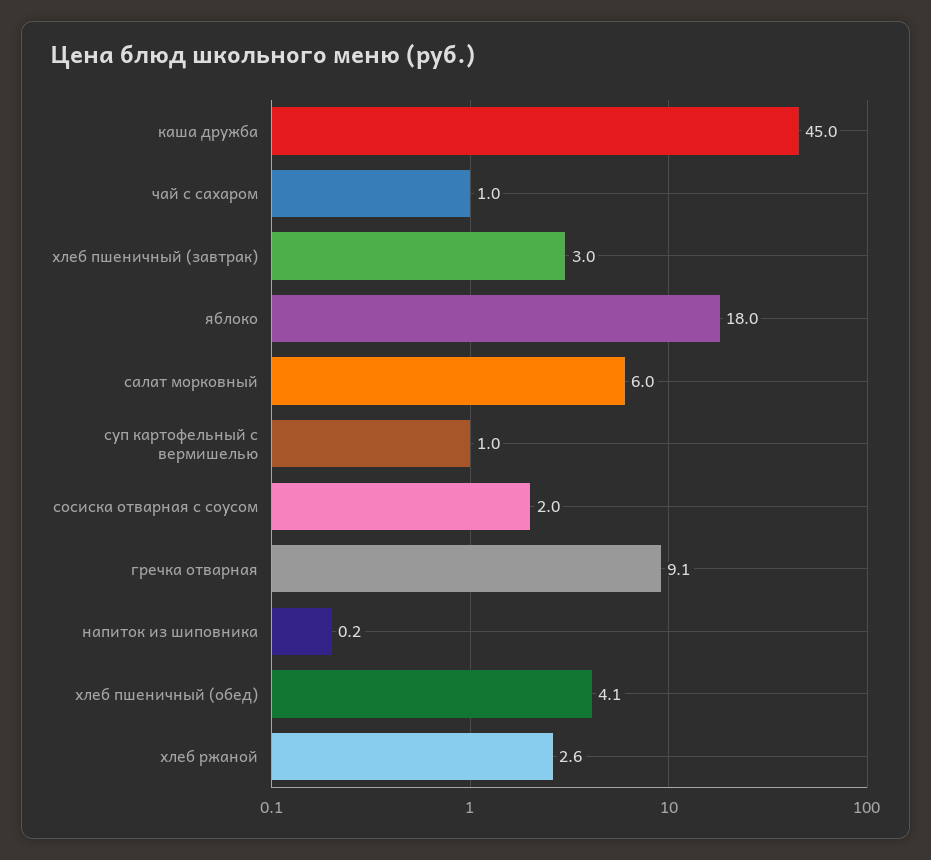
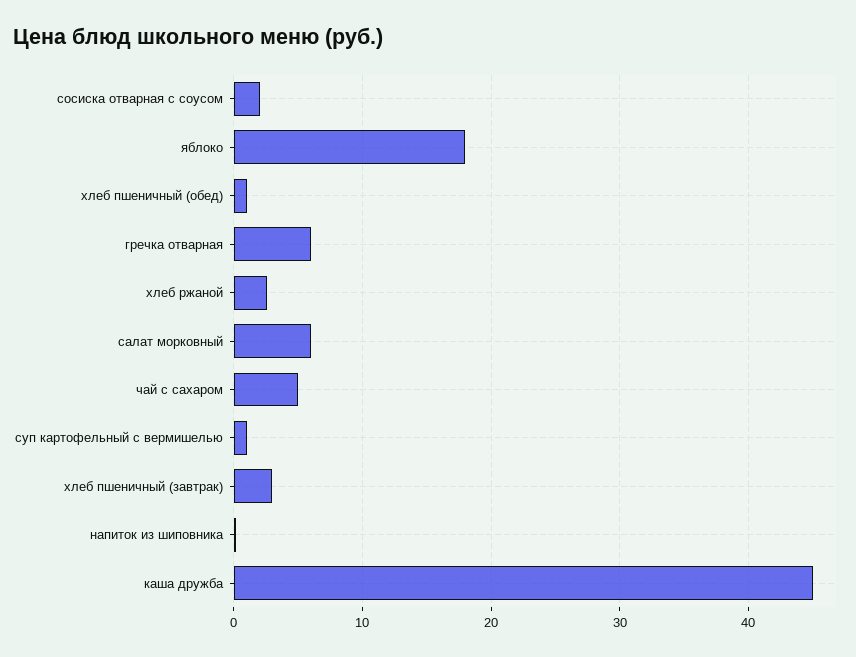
  {
    "каша дружба": 45,
-   "чай с сахаром": 1,
+   "чай с сахаром": 5,
    "хлеб пшеничный (завтрак)": 3,
    "яблоко": 18,
    "салат морковный": 6,
    "суп картофельный с вермишелью": 1,
    "сосиска отварная с соусом": 2,
-   "гречка отварная": 9.1,
+   "гречка отварная": 6,
    "напиток из шиповника": 0.2,
-   "хлеб пшеничный (обед)": 4.1,
+   "хлеб пшеничный (обед)": 1,
    "хлеб ржаной": 2.6
  }

